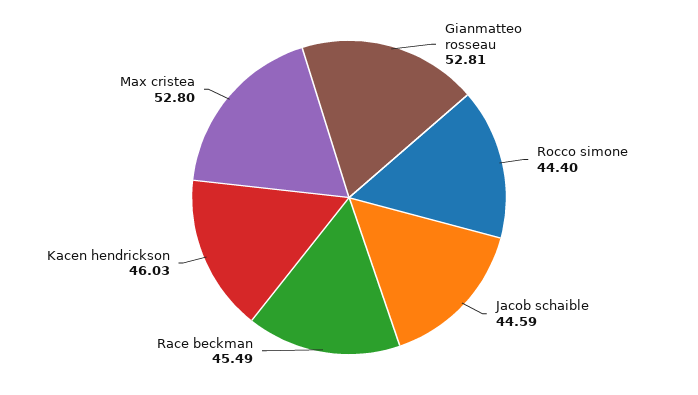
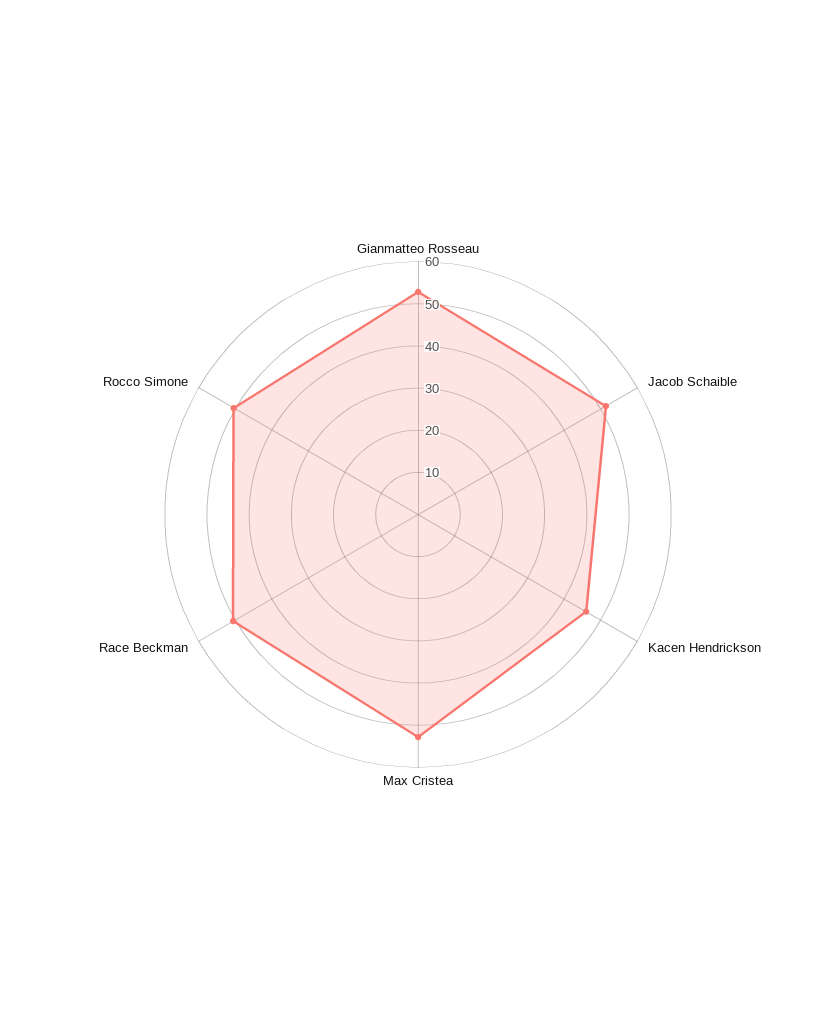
  {
    "Gianmatteo rosseau": 52.81,
-   "Rocco simone": 44.4,
+   "Rocco simone": 50,
-   "Jacob schaible": 44.59,
+   "Jacob schaible": 52,
-   "Race beckman": 45.49,
+   "Race beckman": 50,
    "Kacen hendrickson": 46.03,
    "Max cristea": 52.8
  }

